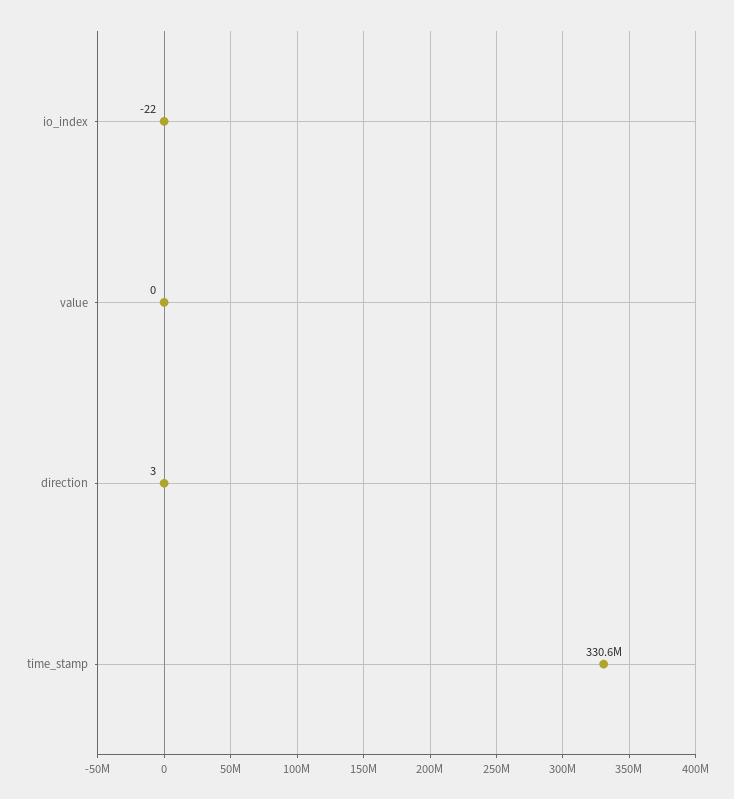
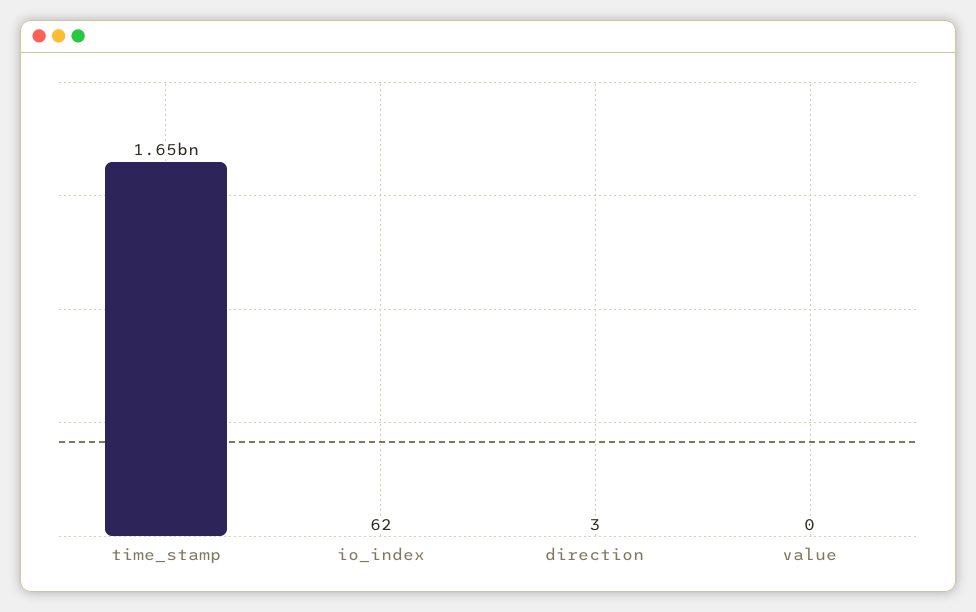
  {
-   "io_index": -22,
+   "io_index": 62,
    "value": 0,
    "direction": 3,
-   "time_stamp": 330600000
+   "time_stamp": 1650000000
  }

